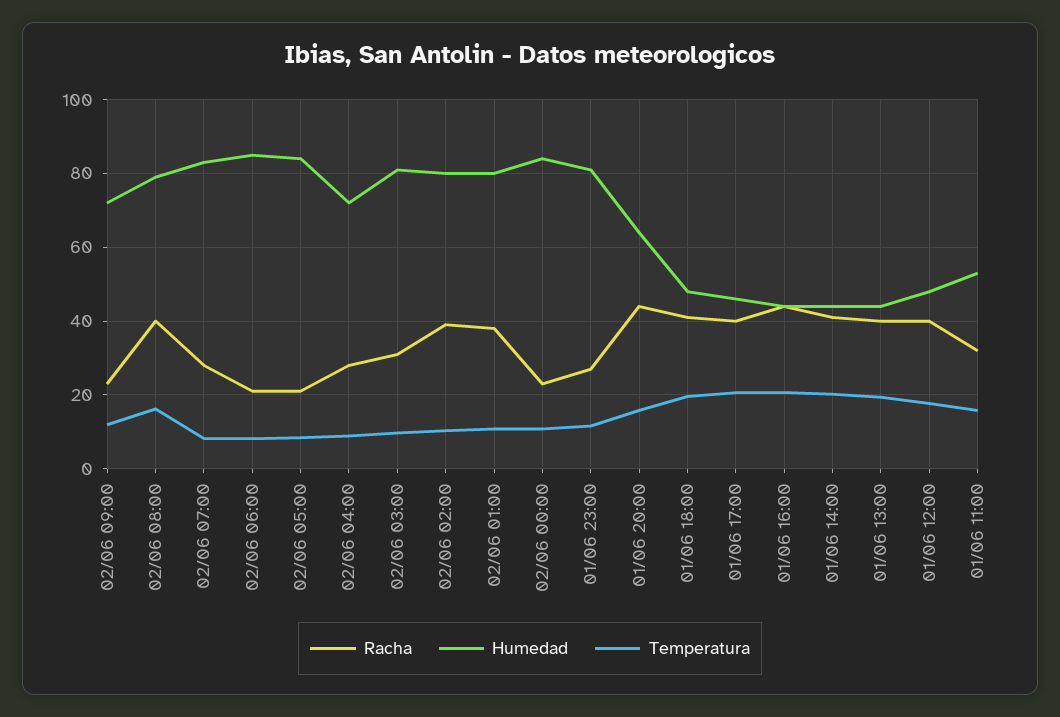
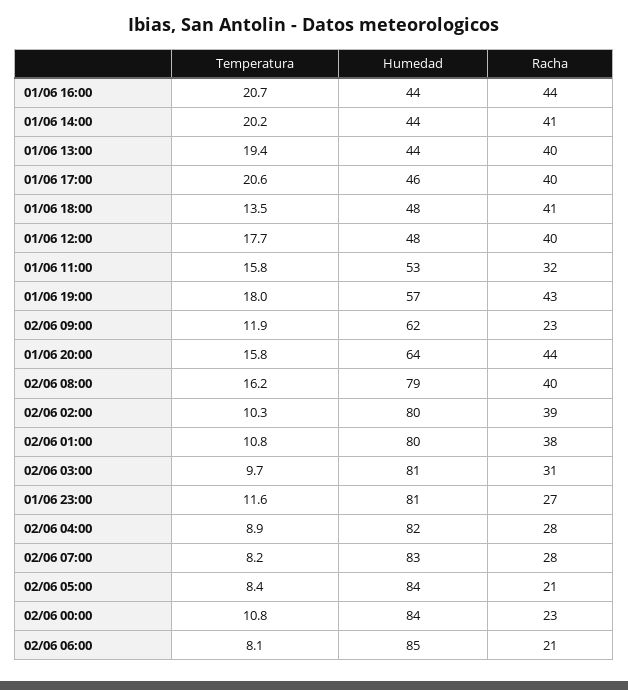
  {
    "Racha": {
      "02/06 09:00": 23,
      "02/06 08:00": 40,
      "02/06 07:00": 28,
      "02/06 06:00": 21,
      "02/06 05:00": 21,
      "02/06 04:00": 28,
      "02/06 03:00": 31,
      "02/06 02:00": 39,
      "02/06 01:00": 38,
      "02/06 00:00": 23,
      "01/06 23:00": 27,
      "01/06 20:00": 44,
      "01/06 18:00": 41,
      "01/06 17:00": 40,
      "01/06 16:00": 44,
      "01/06 14:00": 41,
      "01/06 13:00": 40,
      "01/06 12:00": 40,
-     "01/06 11:00": 32
+     "01/06 11:00": 32,
+     "01/06 19:00": 43
    },
    "Humedad": {
-     "02/06 09:00": 72,
+     "02/06 09:00": 62,
      "02/06 08:00": 79,
      "02/06 07:00": 83,
      "02/06 06:00": 85,
      "02/06 05:00": 84,
-     "02/06 04:00": 72,
+     "02/06 04:00": 82,
      "02/06 03:00": 81,
      "02/06 02:00": 80,
      "02/06 01:00": 80,
      "02/06 00:00": 84,
      "01/06 23:00": 81,
      "01/06 20:00": 64,
      "01/06 18:00": 48,
      "01/06 17:00": 46,
      "01/06 16:00": 44,
      "01/06 14:00": 44,
      "01/06 13:00": 44,
      "01/06 12:00": 48,
-     "01/06 11:00": 53
+     "01/06 11:00": 53,
+     "01/06 19:00": 57
    },
    "Temperatura": {
      "02/06 09:00": 11.9,
      "02/06 08:00": 16.2,
      "02/06 07:00": 8.2,
      "02/06 06:00": 8.1,
      "02/06 05:00": 8.4,
      "02/06 04:00": 8.9,
      "02/06 03:00": 9.7,
      "02/06 02:00": 10.3,
      "02/06 01:00": 10.8,
      "02/06 00:00": 10.8,
      "01/06 23:00": 11.6,
      "01/06 20:00": 15.8,
-     "01/06 18:00": 20,
+     "01/06 18:00": 13.5,
      "01/06 17:00": 20.6,
      "01/06 16:00": 20.7,
      "01/06 14:00": 20.2,
      "01/06 13:00": 19.4,
      "01/06 12:00": 17.7,
-     "01/06 11:00": 15.8
+     "01/06 11:00": 15.8,
+     "01/06 19:00": 18
    }
  }

